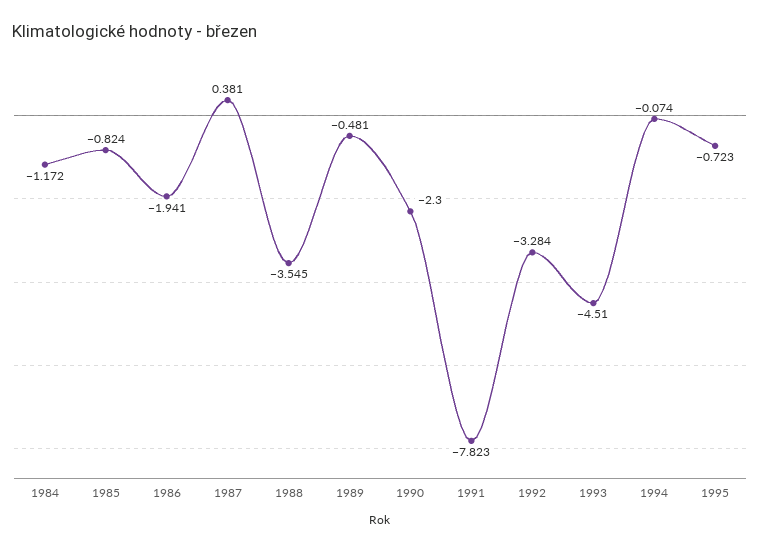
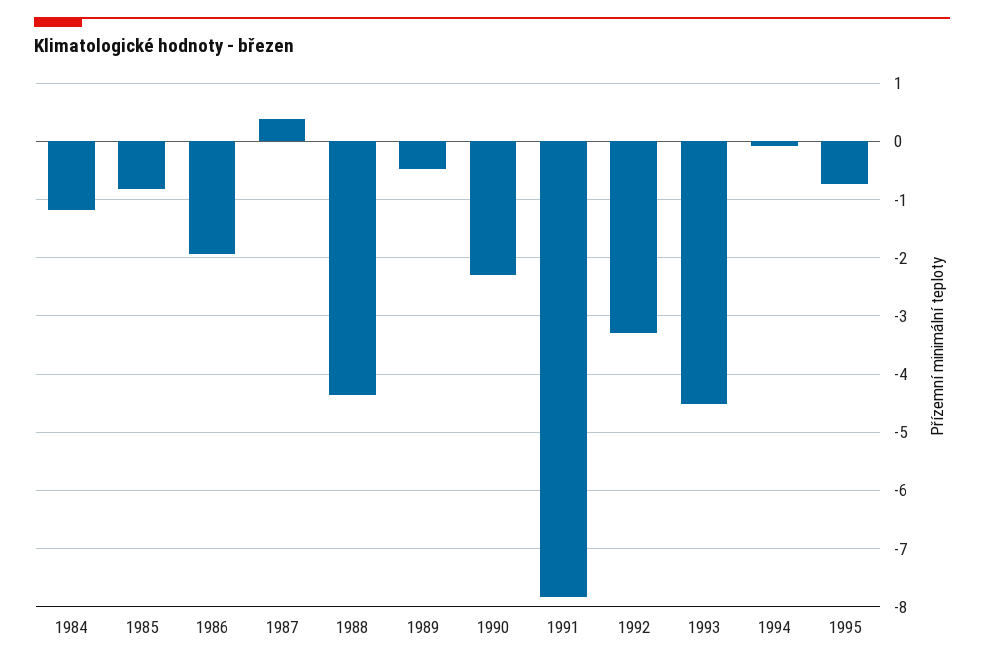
  {
    "1984": -1.172,
    "1985": -0.824,
    "1986": -1.941,
    "1987": 0.381,
-   "1988": -3.545,
+   "1988": -4.4,
    "1989": -0.481,
    "1990": -2.3,
    "1991": -7.823,
    "1992": -3.284,
    "1993": -4.51,
    "1994": -0.074,
    "1995": -0.723
  }

